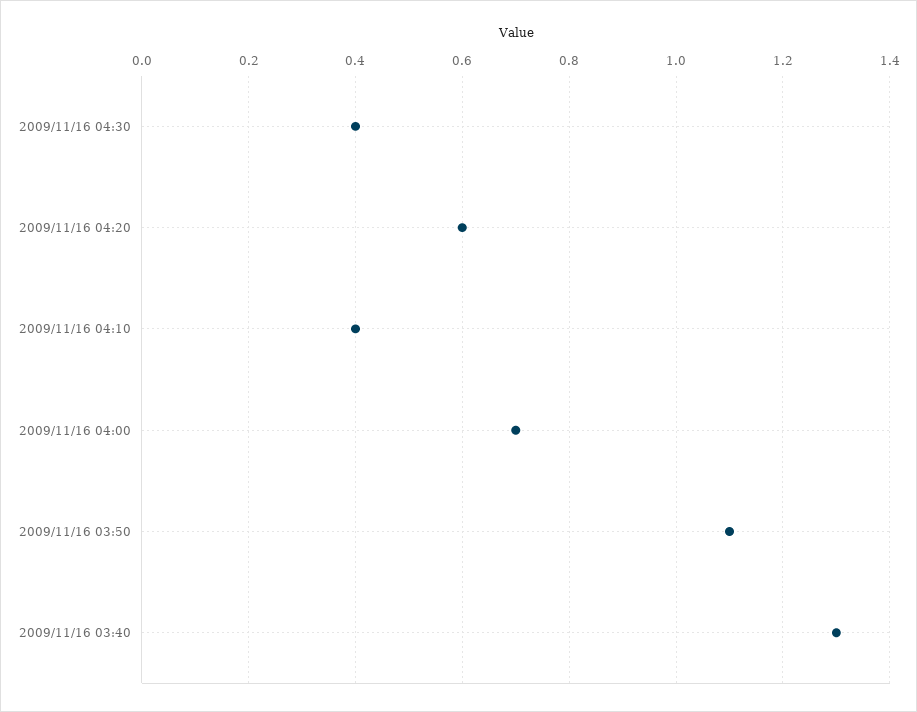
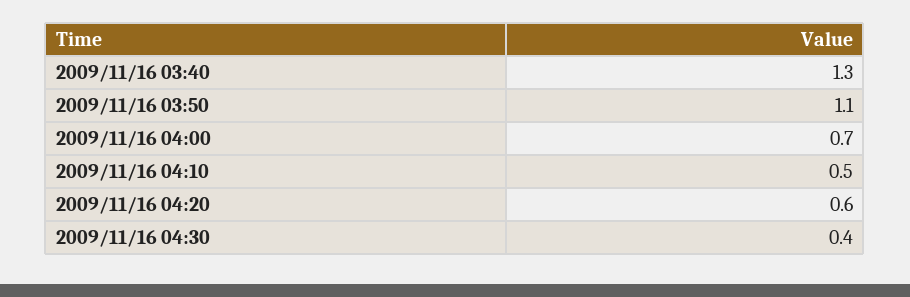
  {
    "2009/11/16 04:30": 0.4,
    "2009/11/16 04:20": 0.6,
-   "2009/11/16 04:10": 0.4,
+   "2009/11/16 04:10": 0.5,
    "2009/11/16 04:00": 0.7,
    "2009/11/16 03:50": 1.1,
    "2009/11/16 03:40": 1.3
  }

